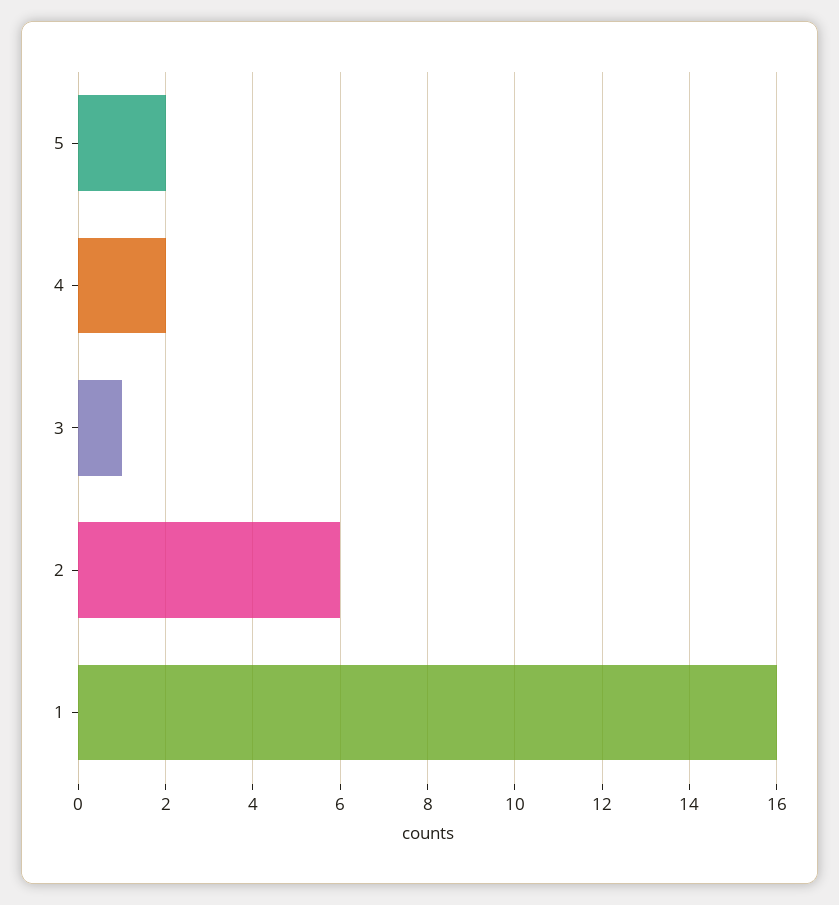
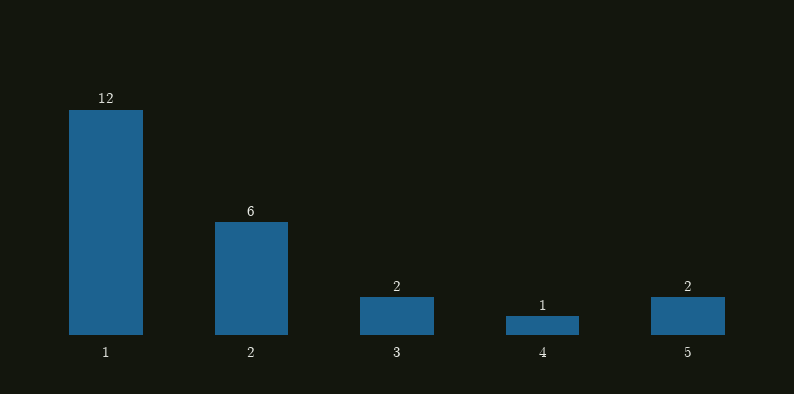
  {
    "5": 2,
-   "4": 2,
+   "4": 1,
-   "3": 1,
+   "3": 2,
    "2": 6,
-   "1": 16
+   "1": 12
  }

